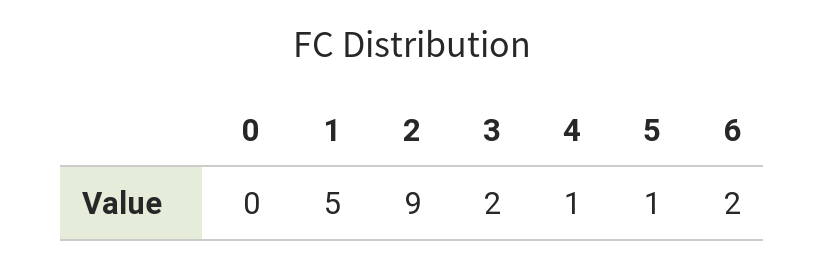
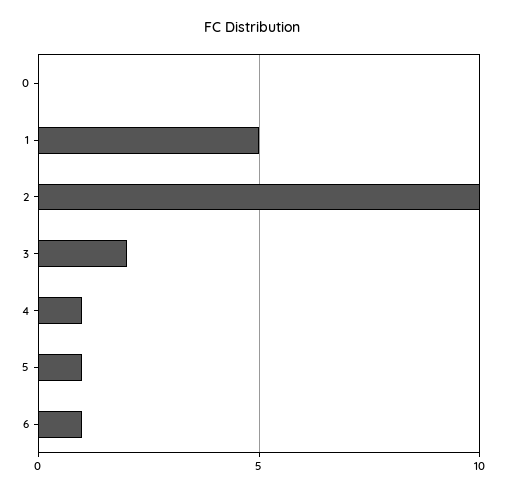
  {
    "0": 0,
    "1": 5,
-   "2": 9,
+   "2": 10,
    "3": 2,
    "4": 1,
    "5": 1,
-   "6": 2
+   "6": 1
  }

